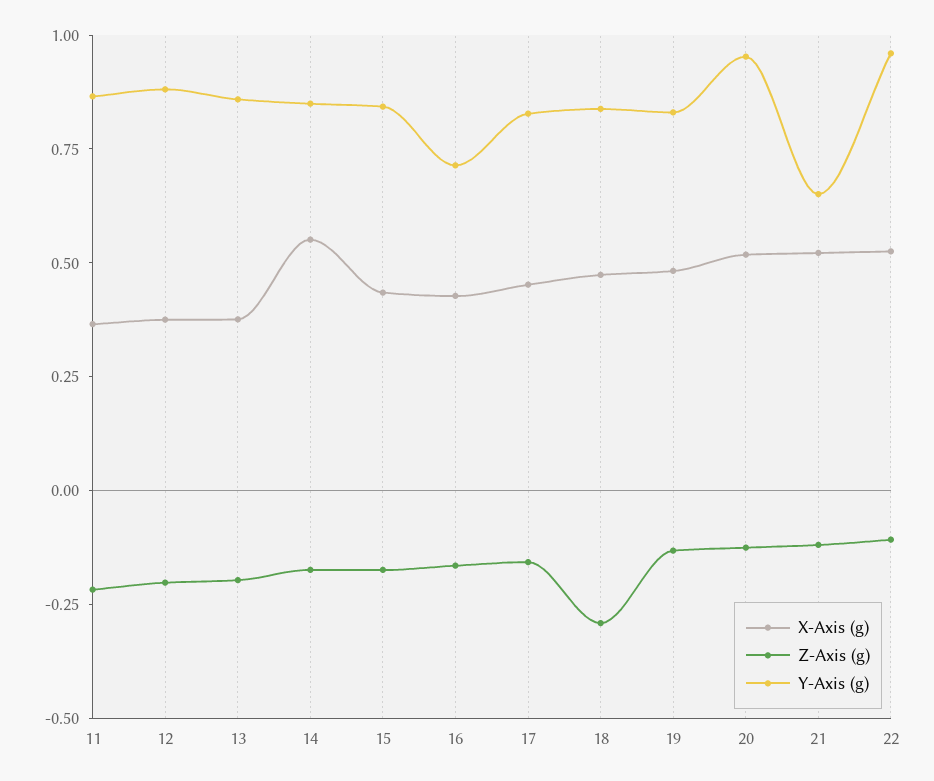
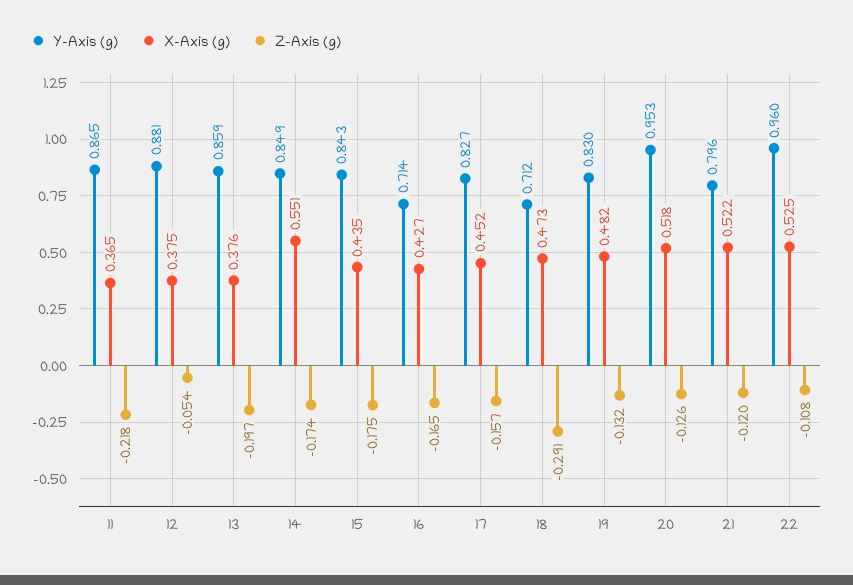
  {
    "X-Axis (g)": {
      "11": 0.365,
      "12": 0.375,
      "13": 0.376,
      "14": 0.551,
      "15": 0.435,
      "16": 0.427,
      "17": 0.452,
      "18": 0.473,
      "19": 0.482,
      "20": 0.518,
      "21": 0.522,
      "22": 0.525
    },
    "Z-Axis (g)": {
      "11": -0.218,
-     "12": -0.2,
+     "12": -0.054,
      "13": -0.197,
      "14": -0.174,
      "15": -0.175,
      "16": -0.165,
      "17": -0.157,
      "18": -0.291,
      "19": -0.132,
      "20": -0.126,
      "21": -0.12,
      "22": -0.108
    },
    "Y-Axis (g)": {
      "11": 0.865,
      "12": 0.881,
      "13": 0.859,
      "14": 0.849,
      "15": 0.843,
      "16": 0.714,
      "17": 0.827,
-     "18": 0.85,
+     "18": 0.712,
      "19": 0.83,
      "20": 0.953,
-     "21": 0.65,
+     "21": 0.796,
      "22": 0.96
    }
  }

